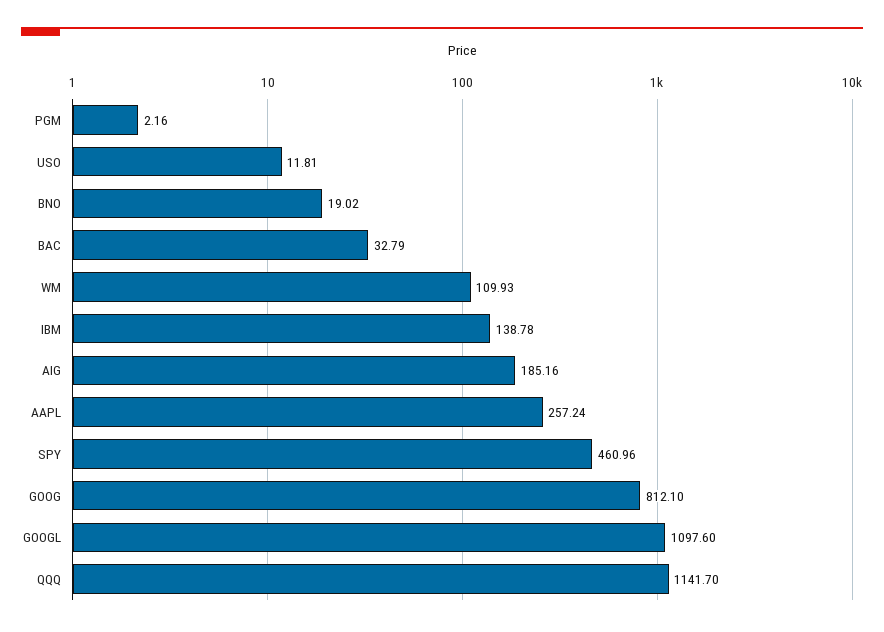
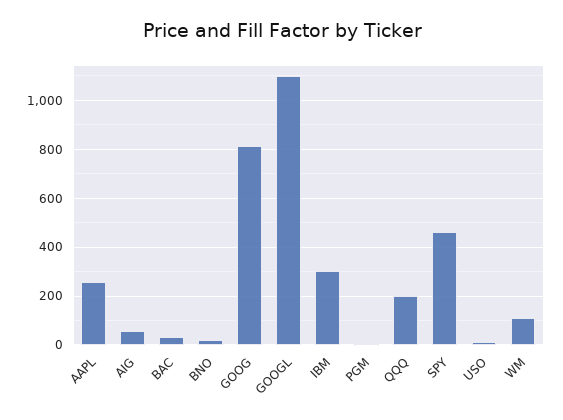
  {
    "PGM": 2.16,
    "USO": 11.81,
    "BNO": 19.02,
    "BAC": 32.79,
    "WM": 109.93,
-   "IBM": 138.78,
+   "IBM": 300,
-   "AIG": 185.16,
+   "AIG": 50,
    "AAPL": 257.24,
    "SPY": 460.96,
    "GOOG": 812.1,
    "GOOGL": 1097.6,
-   "QQQ": 1141.7
+   "QQQ": 200
  }

